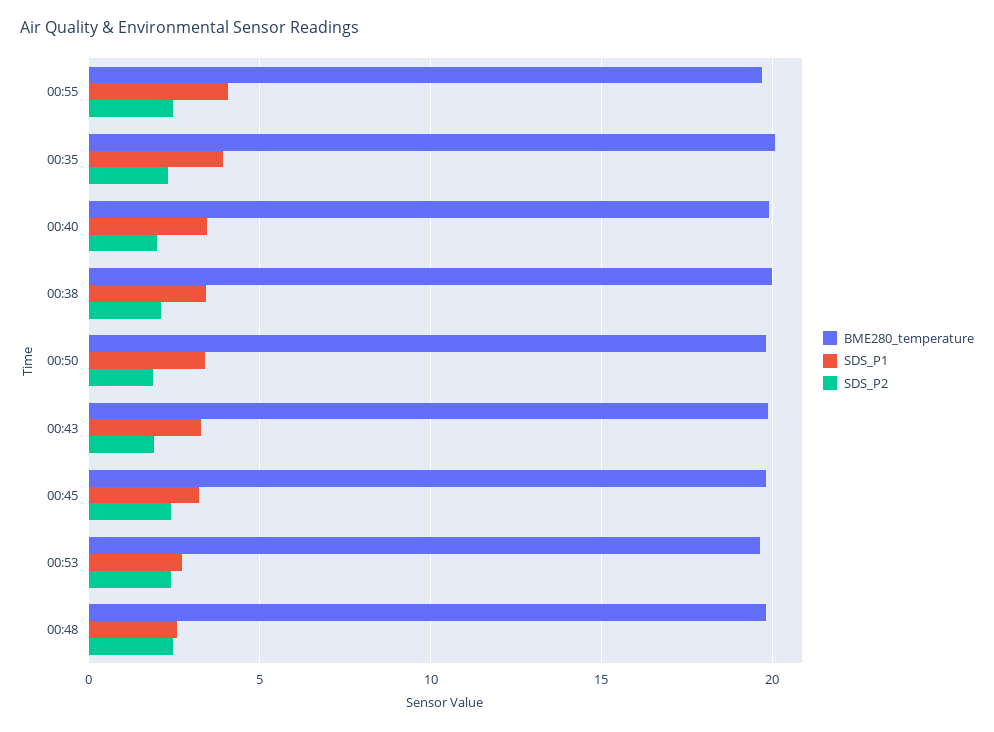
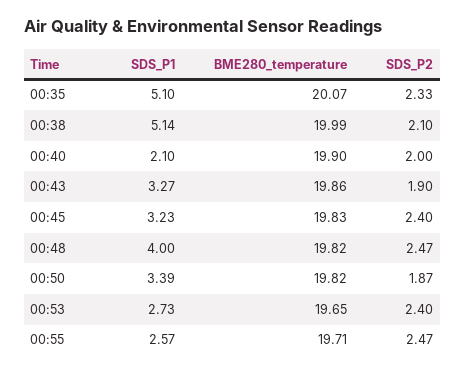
  {
    "BME280_temperature": {
      "00:55": 19.71,
      "00:35": 20.07,
      "00:40": 19.9,
      "00:38": 19.99,
      "00:50": 19.82,
      "00:43": 19.86,
      "00:45": 19.83,
      "00:53": 19.65,
      "00:48": 19.82
    },
    "SDS_P1": {
-     "00:55": 4,
+     "00:55": 2.57,
-     "00:35": 4,
+     "00:35": 5.1,
-     "00:40": 3.5,
+     "00:40": 2.1,
-     "00:38": 3.5,
+     "00:38": 5.14,
      "00:50": 3.39,
      "00:43": 3.27,
      "00:45": 3.23,
      "00:53": 2.73,
-     "00:48": 2.5
+     "00:48": 4
    },
    "SDS_P2": {
      "00:55": 2.47,
      "00:35": 2.33,
      "00:40": 2,
      "00:38": 2.1,
      "00:50": 1.87,
      "00:43": 1.9,
      "00:45": 2.4,
      "00:53": 2.4,
      "00:48": 2.47
    }
  }

